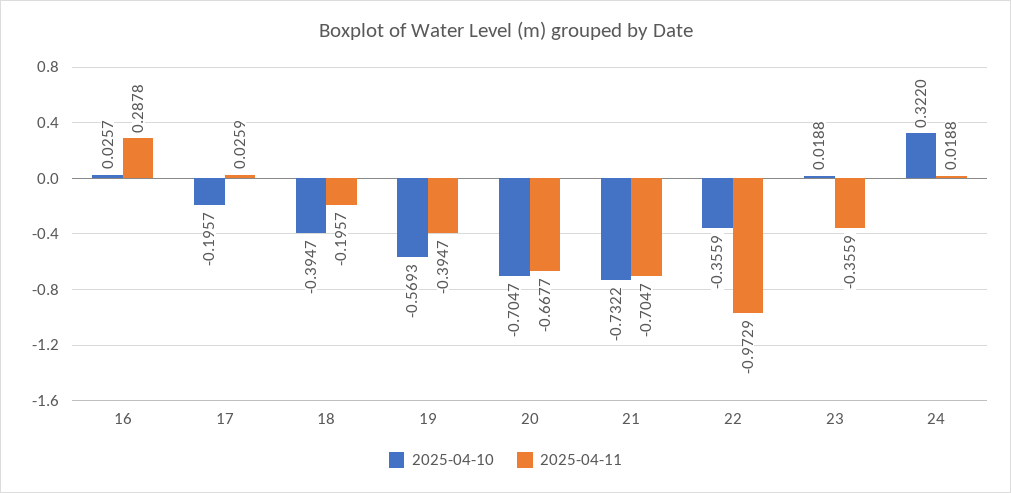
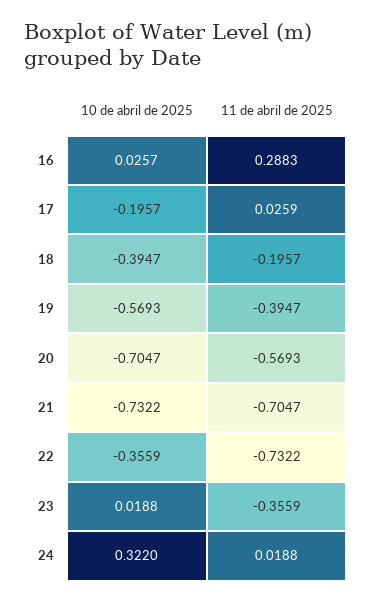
  {
    "2025-04-10": {
      "16": 0.0257,
      "17": -0.1957,
      "18": -0.3947,
      "19": -0.5693,
      "20": -0.7047,
      "21": -0.7322,
      "22": -0.3559,
      "23": 0.0188,
      "24": 0.322
    },
    "2025-04-11": {
-     "16": 0.2878,
+     "16": 0.2883,
      "17": 0.0259,
      "18": -0.1957,
      "19": -0.3947,
-     "20": -0.6677,
+     "20": -0.5693,
      "21": -0.7047,
-     "22": -0.9729,
+     "22": -0.7322,
      "23": -0.3559,
      "24": 0.0188
    }
  }

